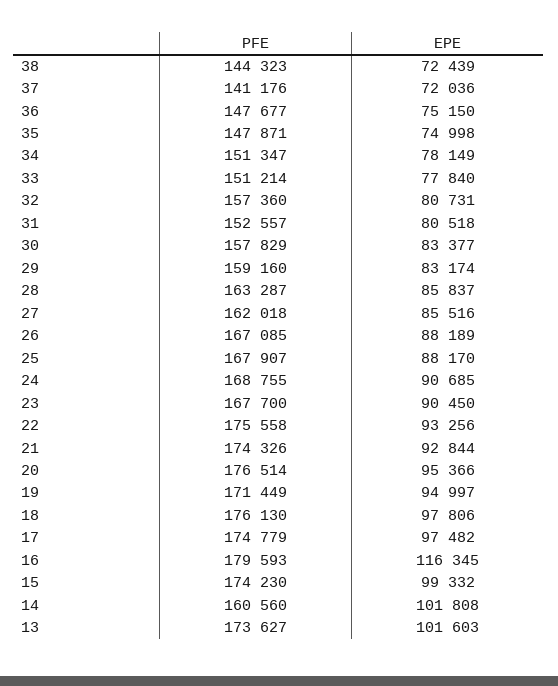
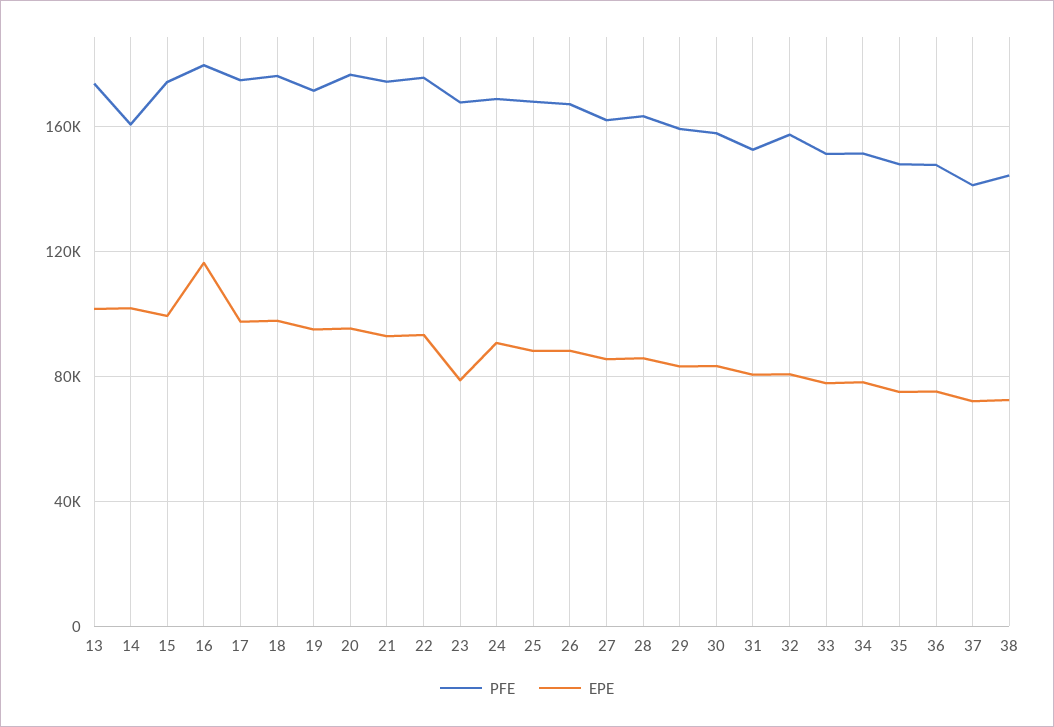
  {
    "PFE": {
      "38": 144323,
      "37": 141176,
      "36": 147677,
      "35": 147871,
      "34": 151347,
      "33": 151214,
      "32": 157360,
      "31": 152557,
      "30": 157829,
      "29": 159160,
      "28": 163287,
      "27": 162018,
      "26": 167085,
      "25": 167907,
      "24": 168755,
      "23": 167700,
      "22": 175558,
      "21": 174326,
      "20": 176514,
      "19": 171449,
      "18": 176130,
      "17": 174779,
      "16": 179593,
      "15": 174230,
      "14": 160560,
      "13": 173627
    },
    "EPE": {
      "38": 72439,
      "37": 72036,
      "36": 75150,
      "35": 74998,
      "34": 78149,
      "33": 77840,
      "32": 80731,
      "31": 80518,
      "30": 83377,
      "29": 83174,
      "28": 85837,
      "27": 85516,
      "26": 88189,
      "25": 88170,
      "24": 90685,
-     "23": 90450,
+     "23": 80000,
      "22": 93256,
      "21": 92844,
      "20": 95366,
      "19": 94997,
      "18": 97806,
      "17": 97482,
      "16": 116345,
      "15": 99332,
      "14": 101808,
      "13": 101603
    }
  }

